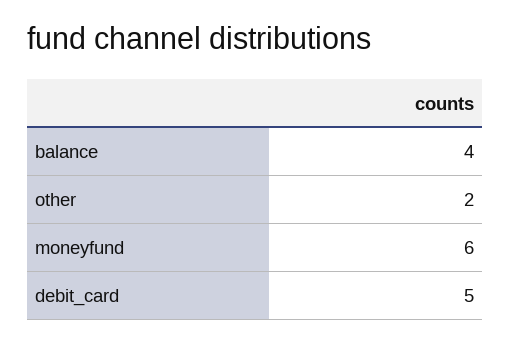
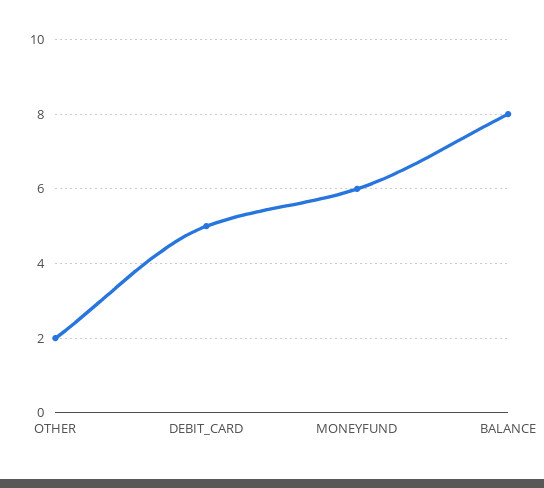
  {
-   "balance": 4,
+   "balance": 8,
    "other": 2,
    "moneyfund": 6,
    "debit_card": 5
  }

